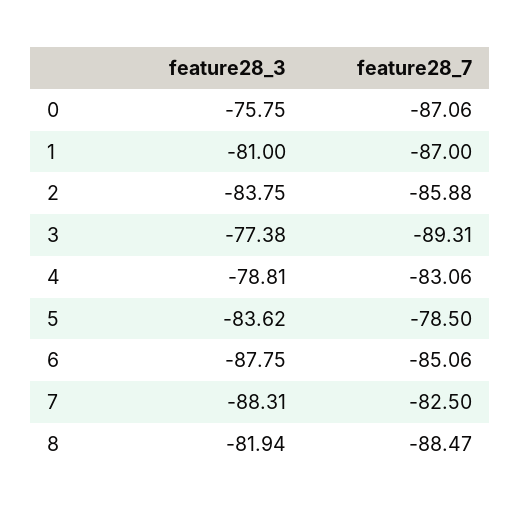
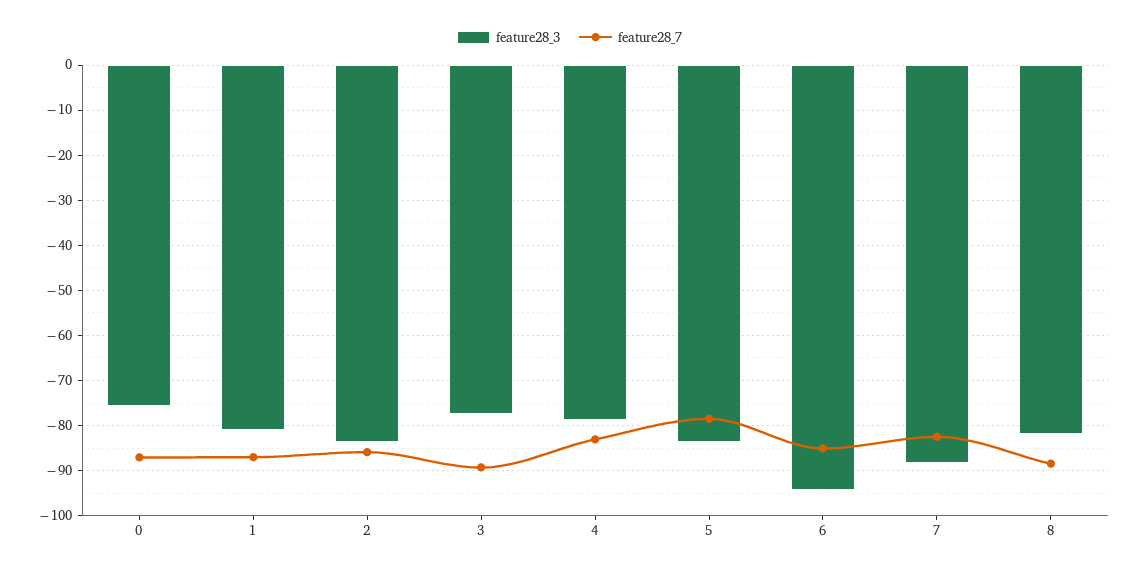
  {
    "feature28_3": {
      "0": -75.75,
      "1": -81,
      "2": -83.75,
      "3": -77.38,
      "4": -78.81,
      "5": -83.62,
-     "6": -87.75,
+     "6": -94,
      "7": -88.31,
      "8": -81.94
    },
    "feature28_7": {
      "0": -87.06,
      "1": -87,
      "2": -85.88,
      "3": -89.31,
      "4": -83.06,
      "5": -78.5,
      "6": -85.06,
      "7": -82.5,
      "8": -88.47
    }
  }

